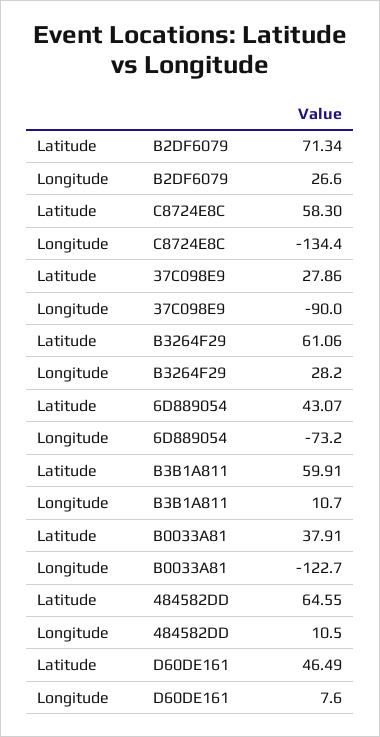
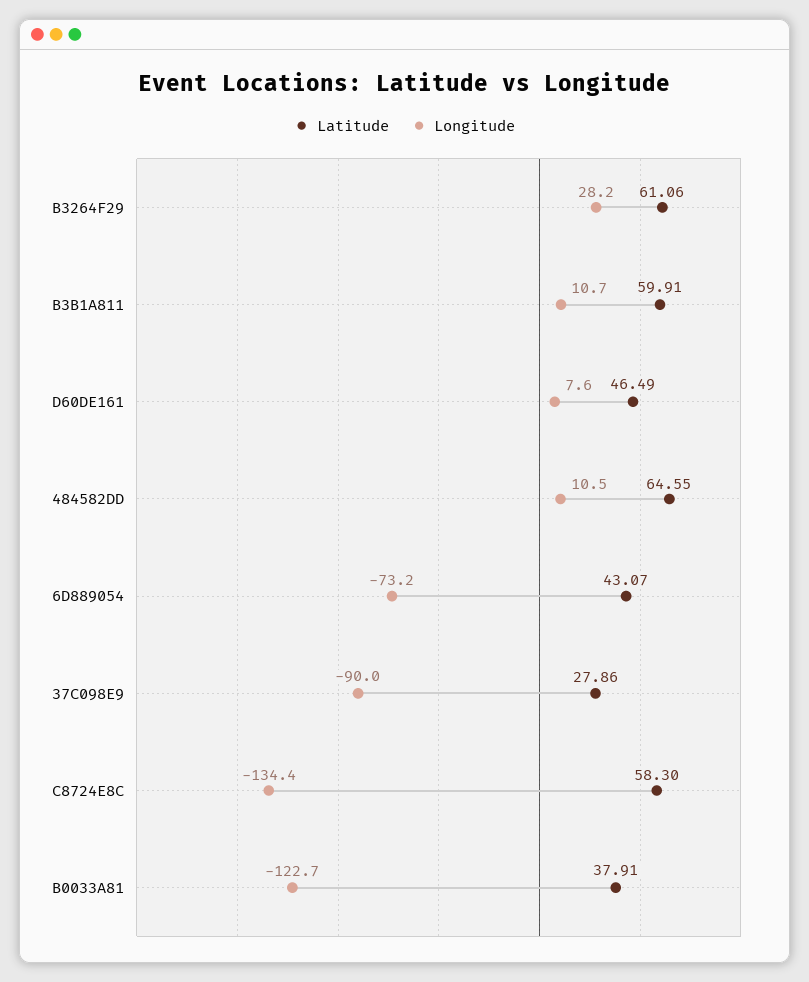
  {
    "Latitude": {
-     "B2DF6079": 71.34,
      "C8724E8C": 58.3,
      "37C098E9": 27.86,
      "B3264F29": 61.06,
      "6D889054": 43.07,
      "B3B1A811": 59.91,
      "B0033A81": 37.91,
      "484582DD": 64.55,
      "D60DE161": 46.49
    },
    "Longitude": {
-     "B2DF6079": 26.6,
      "C8724E8C": -134.4,
      "37C098E9": -90,
      "B3264F29": 28.2,
      "6D889054": -73.2,
      "B3B1A811": 10.7,
      "B0033A81": -122.7,
      "484582DD": 10.5,
      "D60DE161": 7.6
    }
  }

